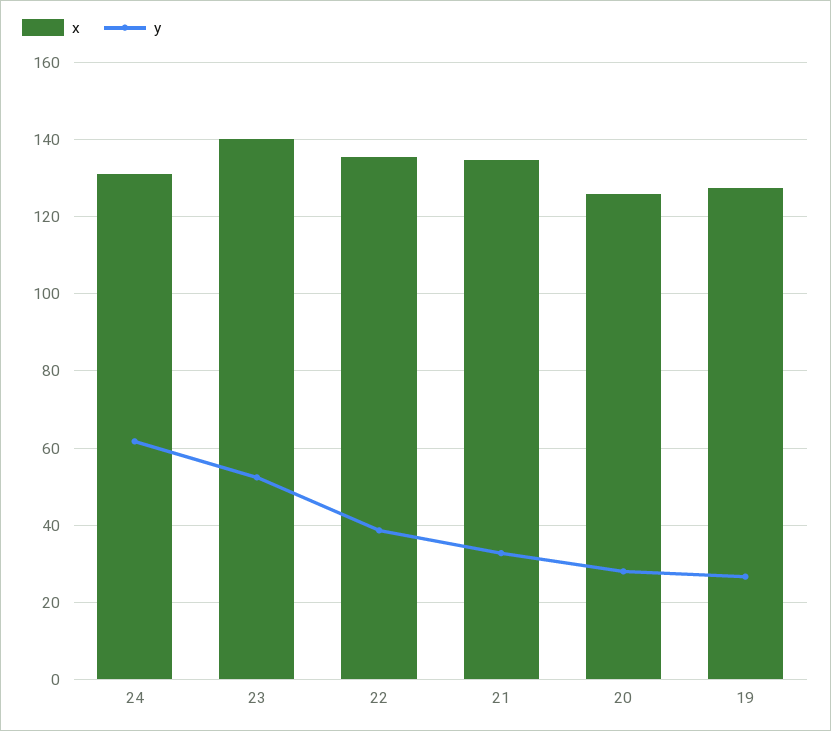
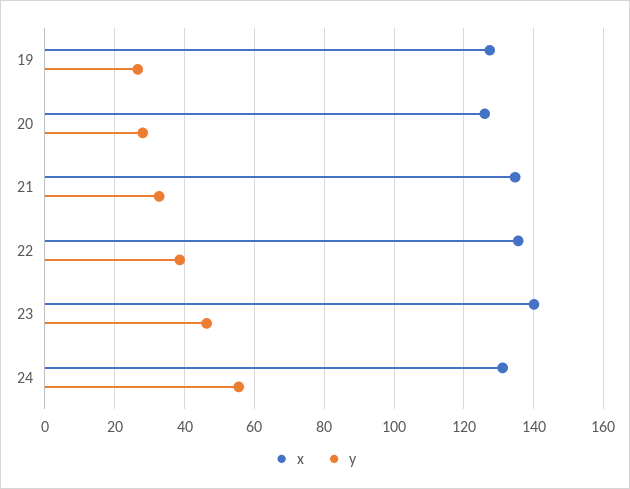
  {
    "x": {
      "24": 132,
      "23": 140,
      "22": 136,
      "21": 134,
      "20": 126,
      "19": 128
    },
    "y": {
-     "24": 62,
+     "24": 56,
-     "23": 52,
+     "23": 46,
      "22": 38,
      "21": 32,
      "20": 28,
      "19": 26
    }
  }

